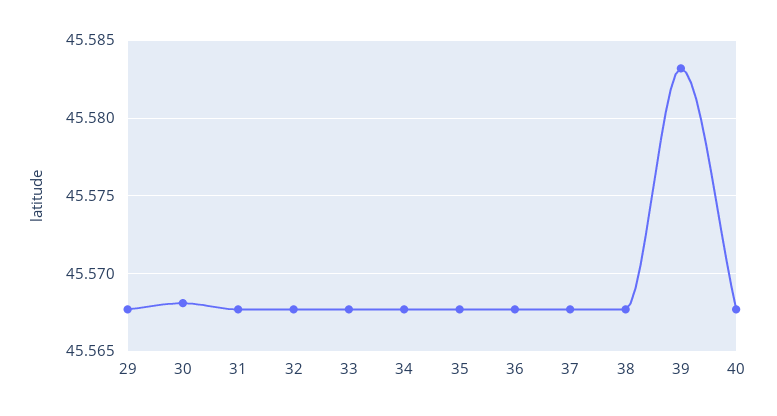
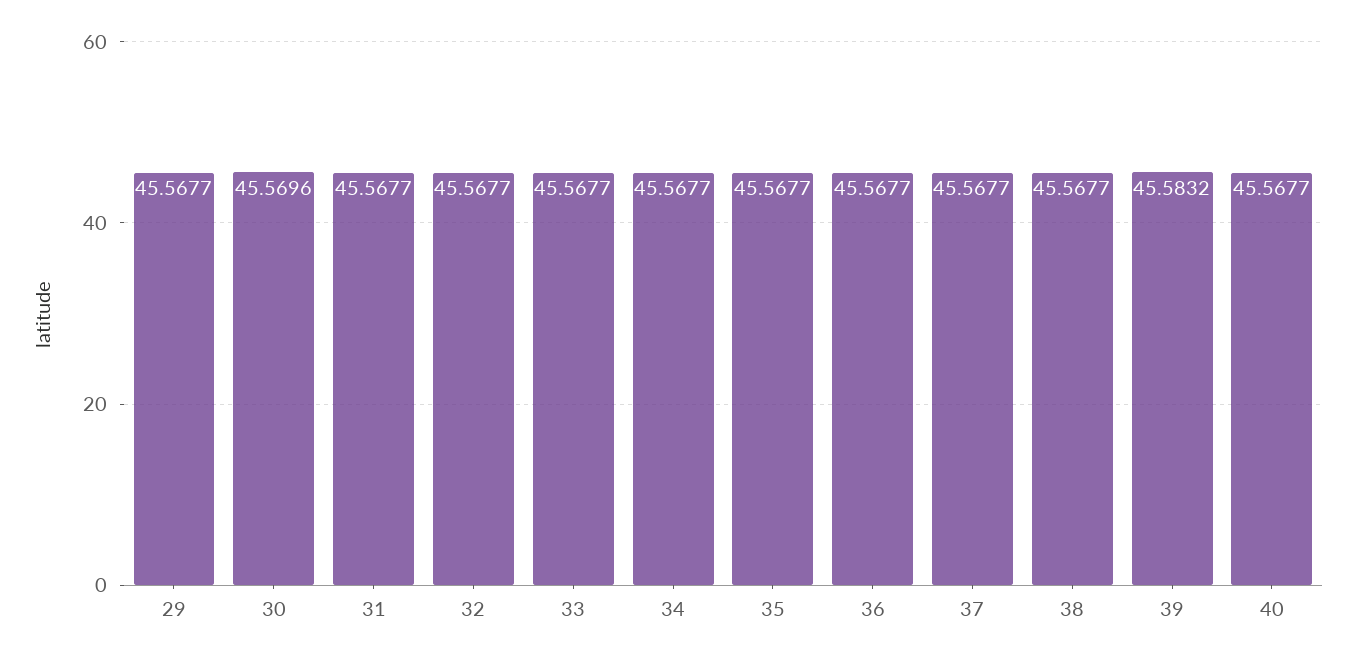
  {
    "29": 45.5677,
-   "30": 45.568,
+   "30": 45.5696,
    "31": 45.5677,
    "32": 45.5677,
    "33": 45.5677,
    "34": 45.5677,
    "35": 45.5677,
    "36": 45.5677,
    "37": 45.5677,
    "38": 45.5677,
    "39": 45.5832,
    "40": 45.5677
  }

